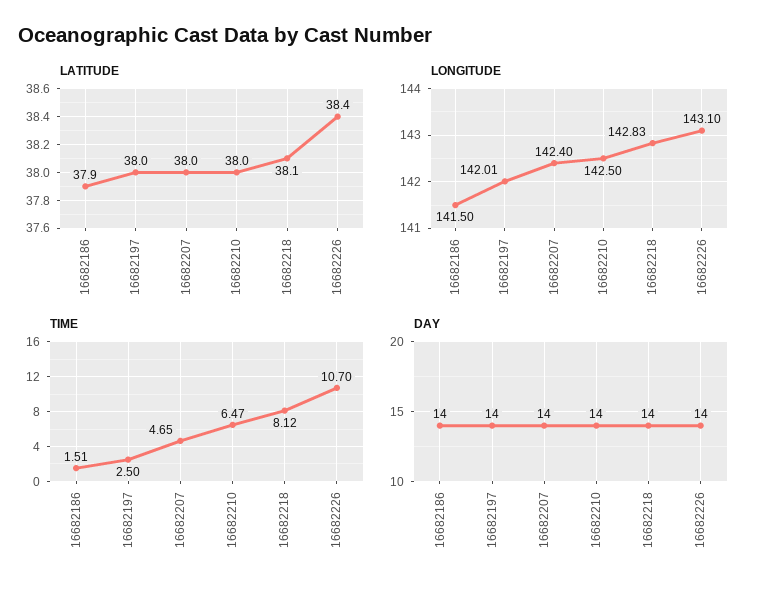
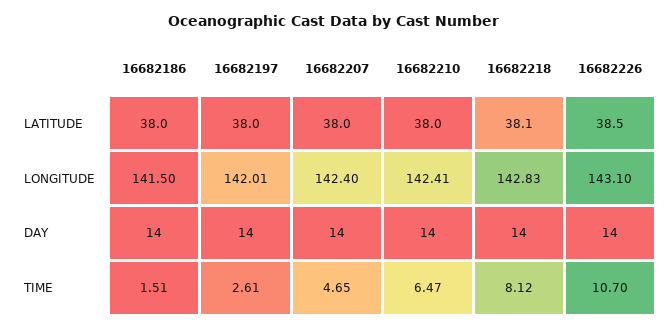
  {
    "LATITUDE": {
-     "16682186": 37.9,
+     "16682186": 38,
      "16682197": 38,
      "16682207": 38,
      "16682210": 38,
      "16682218": 38.1,
-     "16682226": 38.4
+     "16682226": 38.5
    },
    "LONGITUDE": {
      "16682186": 141.5,
      "16682197": 142.01,
      "16682207": 142.4,
-     "16682210": 142.5,
+     "16682210": 142.41,
      "16682218": 142.83,
      "16682226": 143.1
    },
    "TIME": {
      "16682186": 1.51,
-     "16682197": 2.5,
+     "16682197": 2.61,
      "16682207": 4.65,
      "16682210": 6.47,
      "16682218": 8.12,
      "16682226": 10.7
    },
    "DAY": {
      "16682186": 14,
      "16682197": 14,
      "16682207": 14,
      "16682210": 14,
      "16682218": 14,
      "16682226": 14
    }
  }

